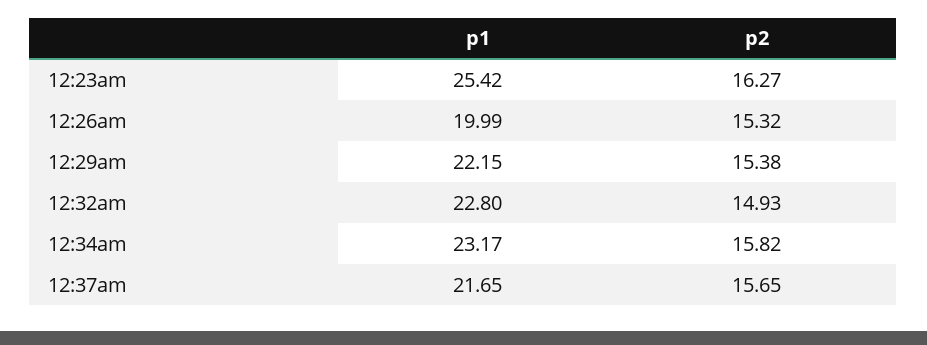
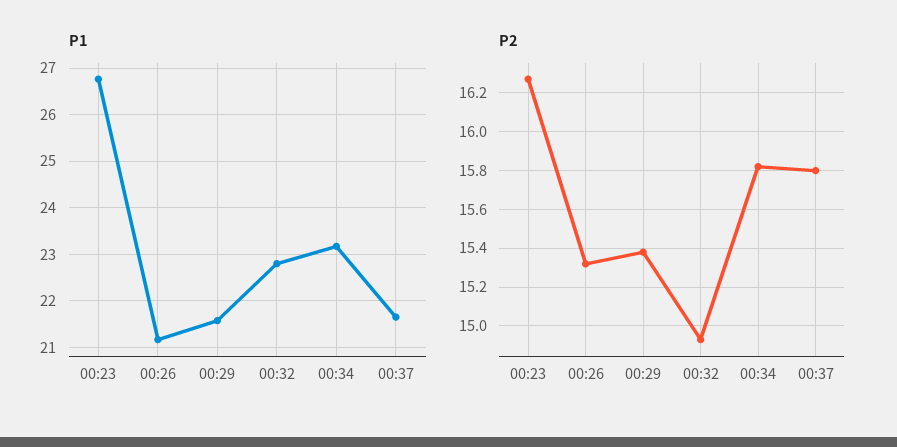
  {
    "p1": {
-     "12:23am": 25.42,
+     "12:23am": 26.8,
-     "12:26am": 19.99,
+     "12:26am": 21.2,
-     "12:29am": 22.15,
+     "12:29am": 21.6,
      "12:32am": 22.8,
      "12:34am": 23.17,
      "12:37am": 21.65
    },
    "p2": {
      "12:23am": 16.27,
      "12:26am": 15.32,
      "12:29am": 15.38,
      "12:32am": 14.93,
      "12:34am": 15.82,
-     "12:37am": 15.65
+     "12:37am": 15.8
    }
  }

